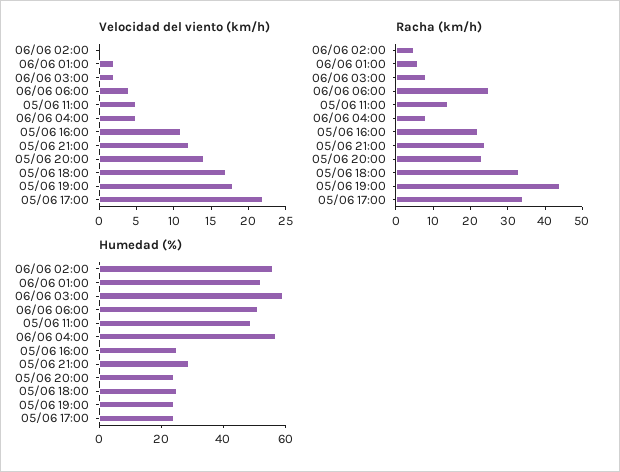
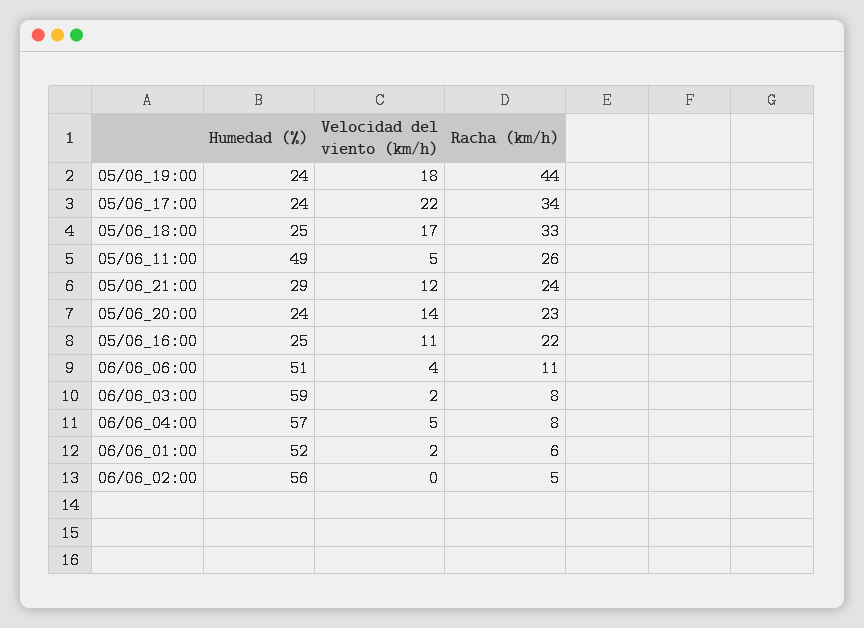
  {
    "Velocidad del viento (km/h)": {
      "06/06 02:00": 0,
      "06/06 01:00": 2,
      "06/06 03:00": 2,
      "06/06 06:00": 4,
      "05/06 11:00": 5,
      "06/06 04:00": 5,
      "05/06 16:00": 11,
      "05/06 21:00": 12,
      "05/06 20:00": 14,
      "05/06 18:00": 17,
      "05/06 19:00": 18,
      "05/06 17:00": 22
    },
    "Racha (km/h)": {
      "06/06 02:00": 5,
      "06/06 01:00": 6,
      "06/06 03:00": 8,
-     "06/06 06:00": 25,
+     "06/06 06:00": 11,
-     "05/06 11:00": 15,
+     "05/06 11:00": 26,
      "06/06 04:00": 8,
      "05/06 16:00": 22,
      "05/06 21:00": 24,
      "05/06 20:00": 23,
      "05/06 18:00": 33,
      "05/06 19:00": 44,
      "05/06 17:00": 34
    },
    "Humedad (%)": {
      "06/06 02:00": 56,
      "06/06 01:00": 52,
      "06/06 03:00": 59,
      "06/06 06:00": 51,
      "05/06 11:00": 49,
      "06/06 04:00": 57,
      "05/06 16:00": 25,
      "05/06 21:00": 29,
      "05/06 20:00": 24,
      "05/06 18:00": 25,
      "05/06 19:00": 24,
      "05/06 17:00": 24
    }
  }

